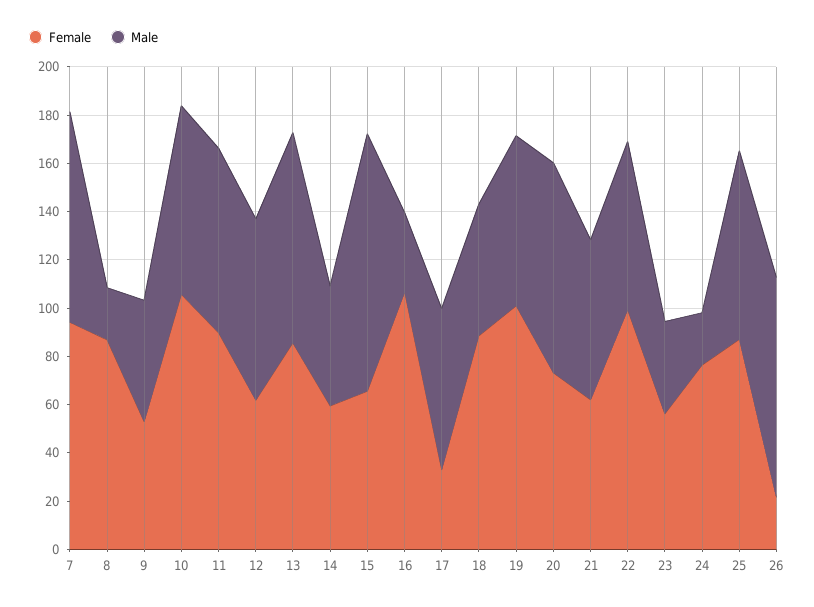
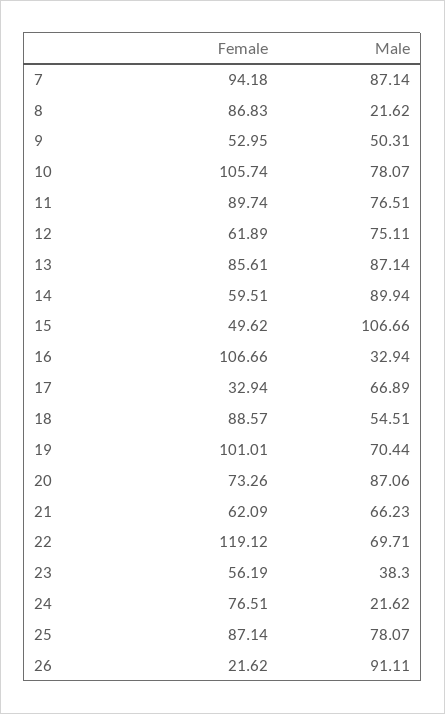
  {
    "Female": {
      "7": 94.18,
      "8": 86.83,
      "9": 52.95,
      "10": 105.74,
      "11": 89.74,
      "12": 61.89,
      "13": 85.61,
      "14": 59.51,
-     "15": 65,
+     "15": 49.62,
      "16": 106.66,
      "17": 32.94,
      "18": 88.57,
      "19": 101.01,
      "20": 73.26,
      "21": 62.09,
-     "22": 100,
+     "22": 119.12,
      "23": 56.19,
      "24": 76.51,
      "25": 87.14,
      "26": 21.62
    },
    "Male": {
      "7": 87.14,
      "8": 21.62,
      "9": 50.31,
      "10": 78.07,
      "11": 76.51,
      "12": 75.11,
      "13": 87.14,
-     "14": 50,
+     "14": 89.94,
      "15": 106.66,
      "16": 32.94,
      "17": 66.89,
      "18": 54.51,
      "19": 70.44,
      "20": 87.06,
      "21": 66.23,
      "22": 69.71,
      "23": 38.3,
      "24": 21.62,
      "25": 78.07,
      "26": 91.11
    }
  }

